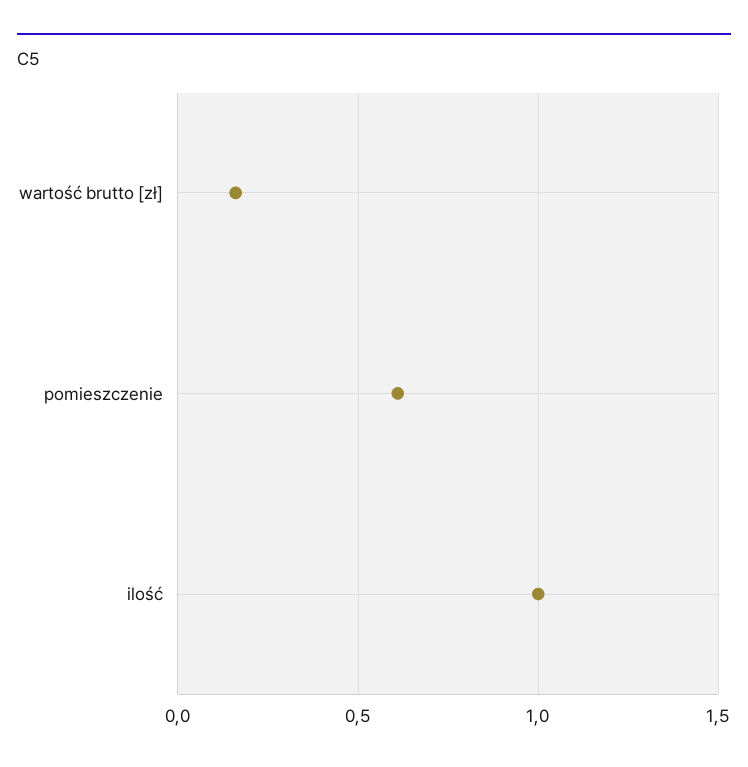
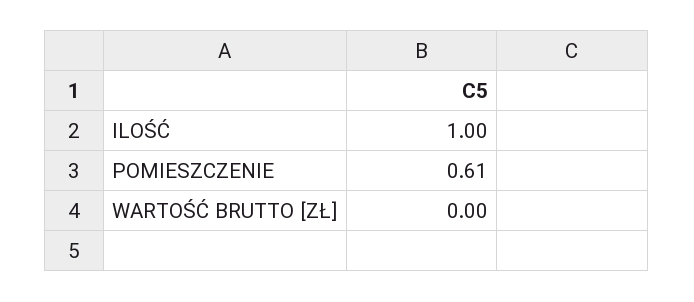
  {
-   "wartość brutto [zł]": 0.15,
+   "wartość brutto [zł]": 0,
    "pomieszczenie": 0.61,
    "ilość": 1
  }

